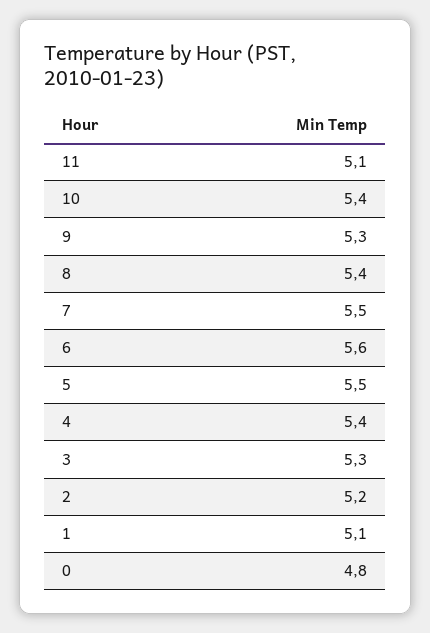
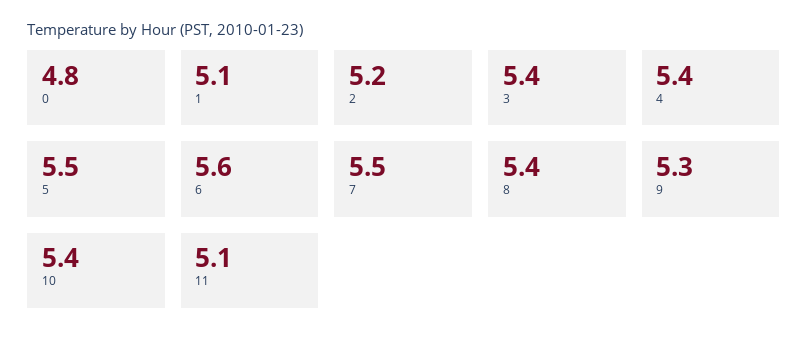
  {
    "11": 5.1,
    "10": 5.4,
    "9": 5.3,
    "8": 5.4,
    "7": 5.5,
    "6": 5.6,
    "5": 5.5,
    "4": 5.4,
-   "3": 5.3,
+   "3": 5.4,
    "2": 5.2,
    "1": 5.1,
    "0": 4.8
  }

